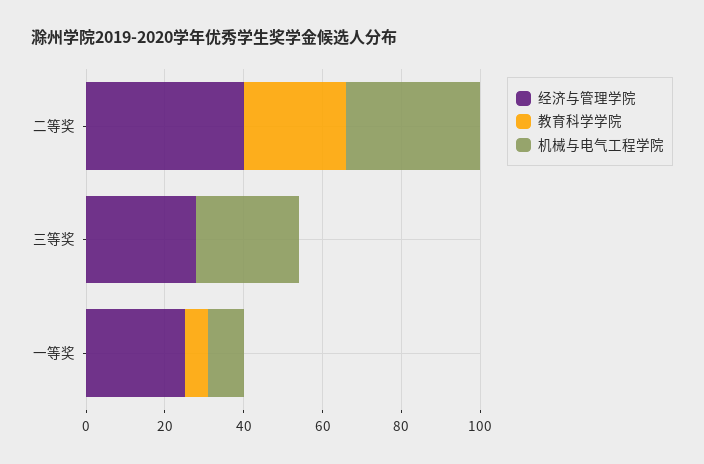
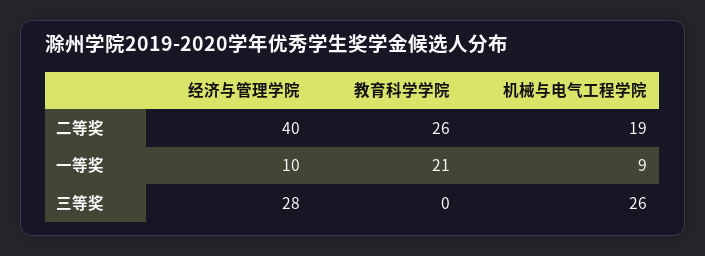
  {
    "经济与管理学院": {
      "二等奖": 40,
      "三等奖": 28,
-     "一等奖": 25
+     "一等奖": 10
    },
    "教育科学学院": {
      "二等奖": 26,
      "三等奖": 0,
-     "一等奖": 5
+     "一等奖": 21
    },
    "机械与电气工程学院": {
-     "二等奖": 35,
+     "二等奖": 19,
      "三等奖": 26,
      "一等奖": 9
    }
  }

